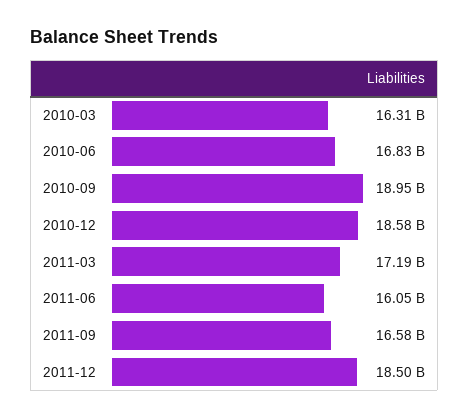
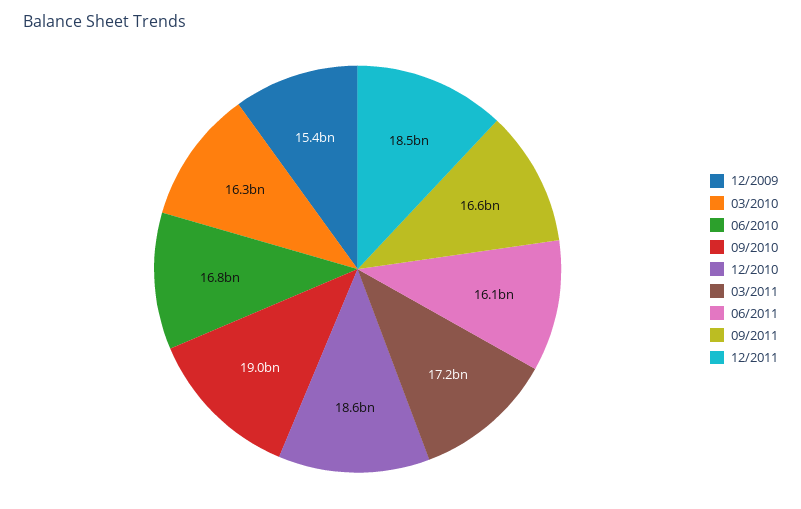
  {
    "2010-03": 16310000000,
    "2010-06": 16830000000,
    "2010-09": 18950000000,
    "2010-12": 18580000000,
    "2011-03": 17190000000,
    "2011-06": 16050000000,
    "2011-09": 16580000000,
-   "2011-12": 18500000000
+   "2011-12": 18500000000,
+   "12/2009": 15400000000
  }

